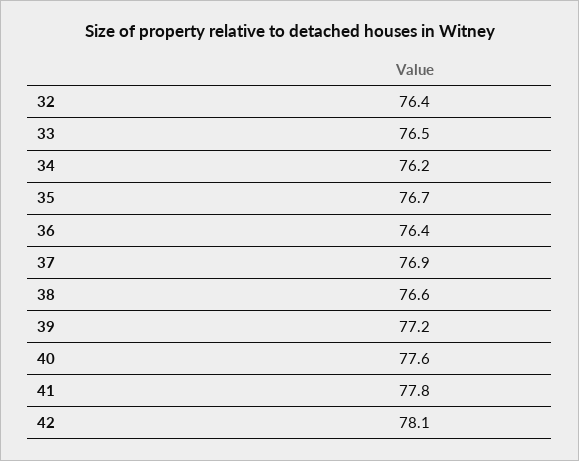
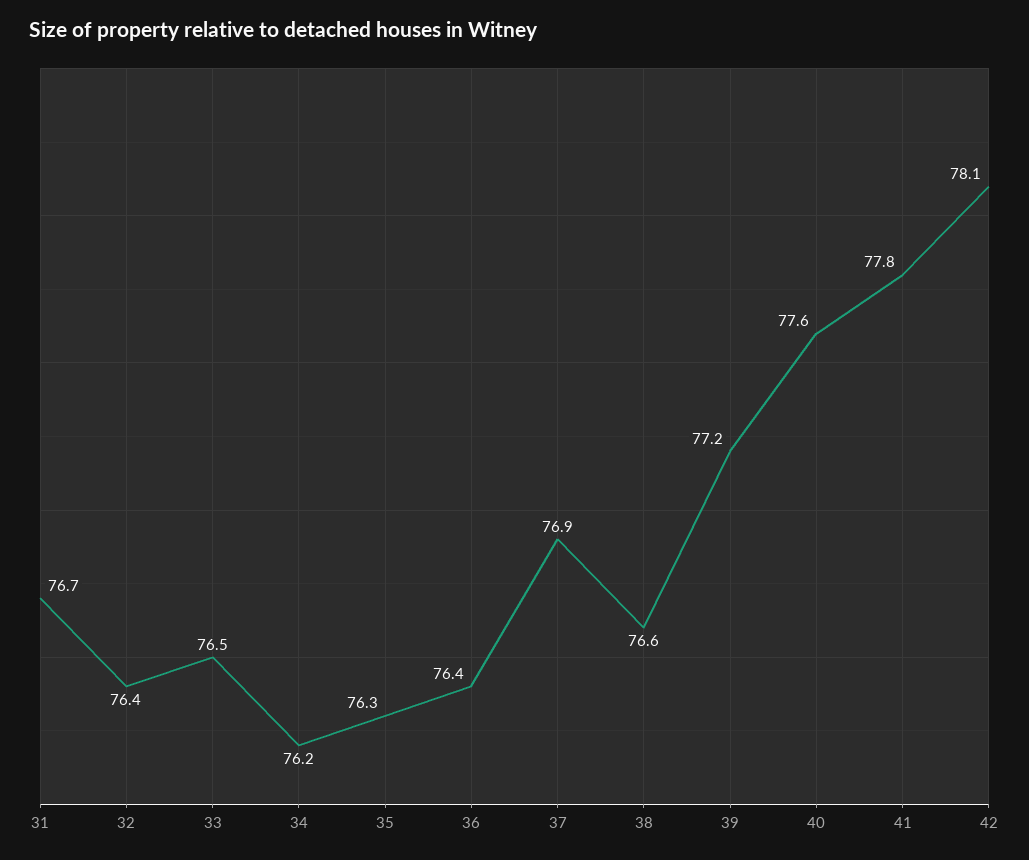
  {
    "32": 76.4,
    "33": 76.5,
    "34": 76.2,
-   "35": 76.7,
+   "35": 76.3,
    "36": 76.4,
    "37": 76.9,
    "38": 76.6,
    "39": 77.2,
    "40": 77.6,
    "41": 77.8,
-   "42": 78.1
+   "42": 78.1,
+   "31": 76.7
  }

